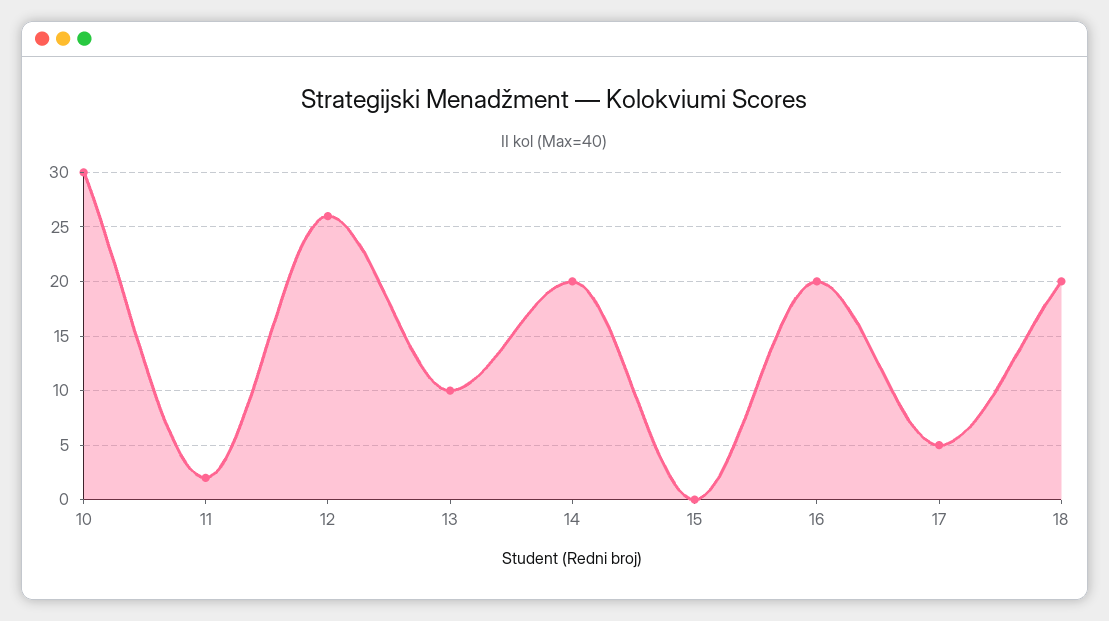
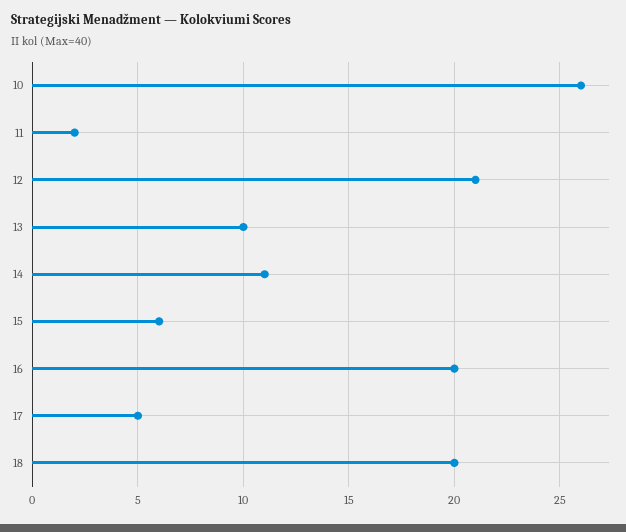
  {
-   "10": 30,
+   "10": 26,
    "11": 2,
-   "12": 26,
+   "12": 21,
    "13": 10,
-   "14": 20,
+   "14": 11,
-   "15": 0,
+   "15": 6,
    "16": 20,
    "17": 5,
    "18": 20
  }

